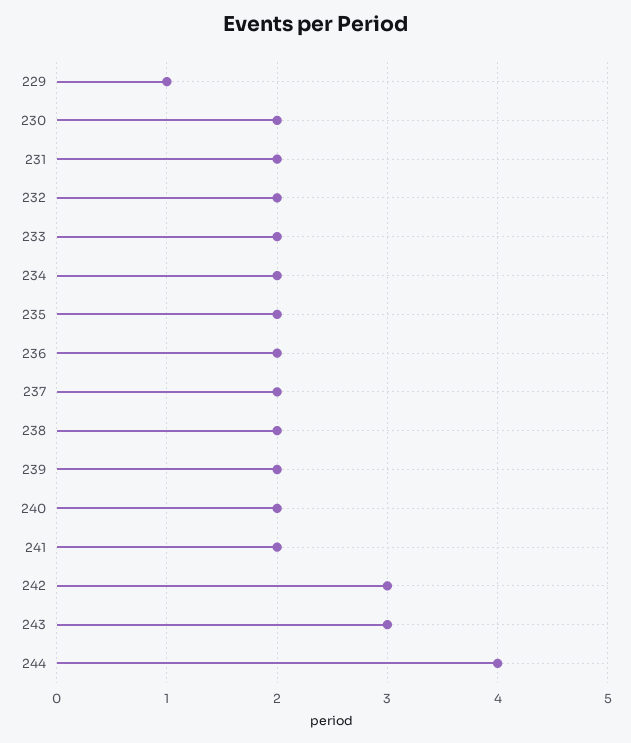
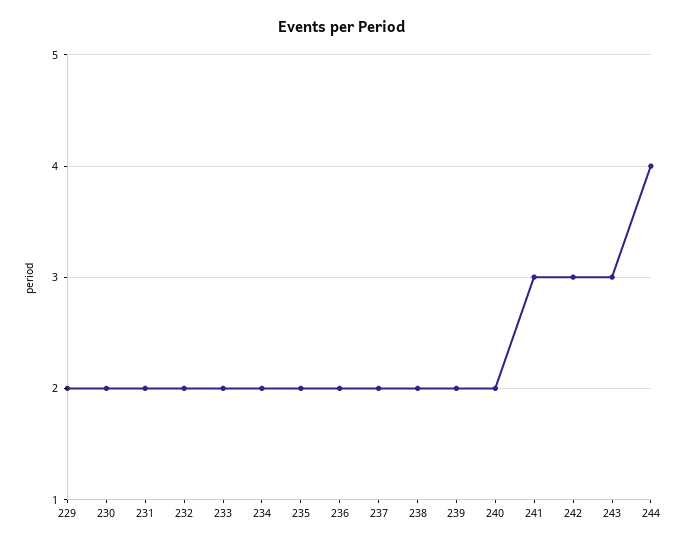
  {
-   "229": 1,
+   "229": 2,
    "230": 2,
    "231": 2,
    "232": 2,
    "233": 2,
    "234": 2,
    "235": 2,
    "236": 2,
    "237": 2,
    "238": 2,
    "239": 2,
    "240": 2,
-   "241": 2,
+   "241": 3,
    "242": 3,
    "243": 3,
    "244": 4
  }

